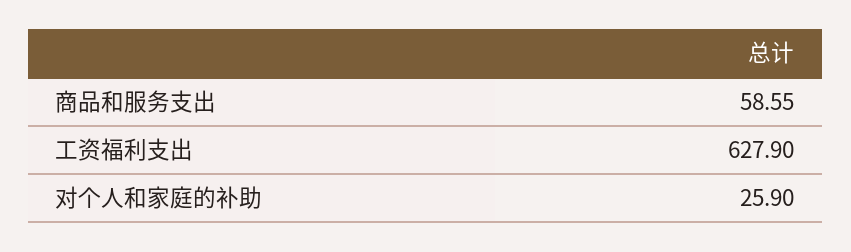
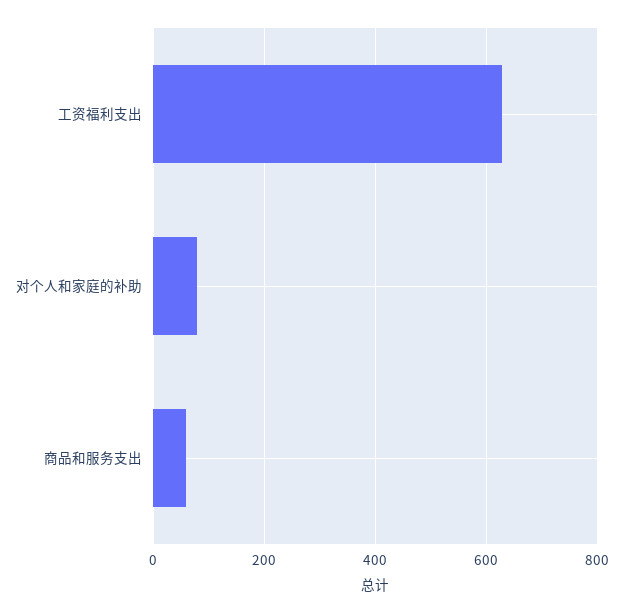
  {
    "商品和服务支出": 58.55,
    "工资福利支出": 627.9,
-   "对个人和家庭的补助": 25.9
+   "对个人和家庭的补助": 80
  }

